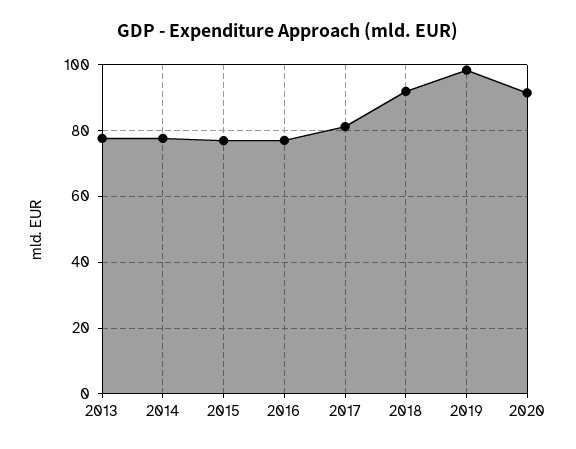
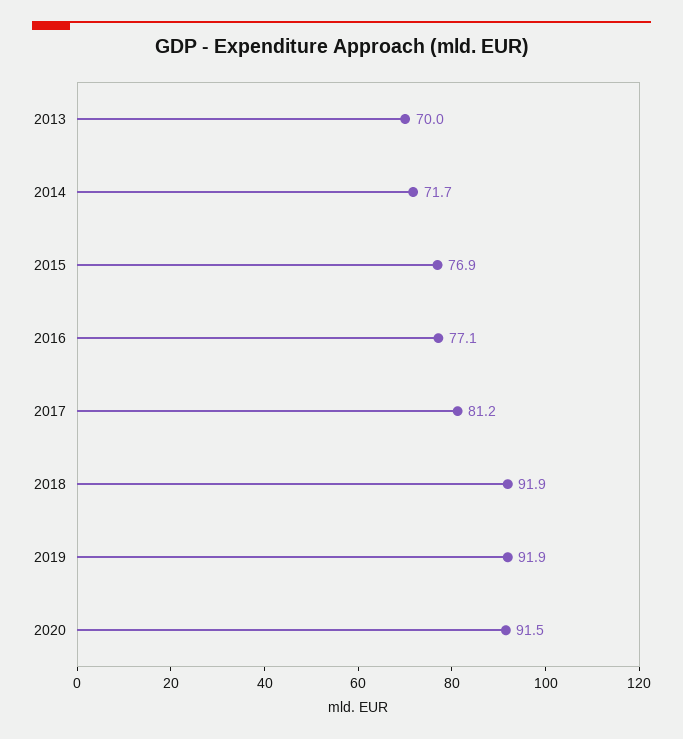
  {
-   "2013": 78,
+   "2013": 70,
-   "2014": 78,
+   "2014": 71.7,
    "2015": 76.9,
    "2016": 77.1,
    "2017": 81.2,
    "2018": 91.9,
-   "2019": 98,
+   "2019": 91.9,
    "2020": 91.5
  }

